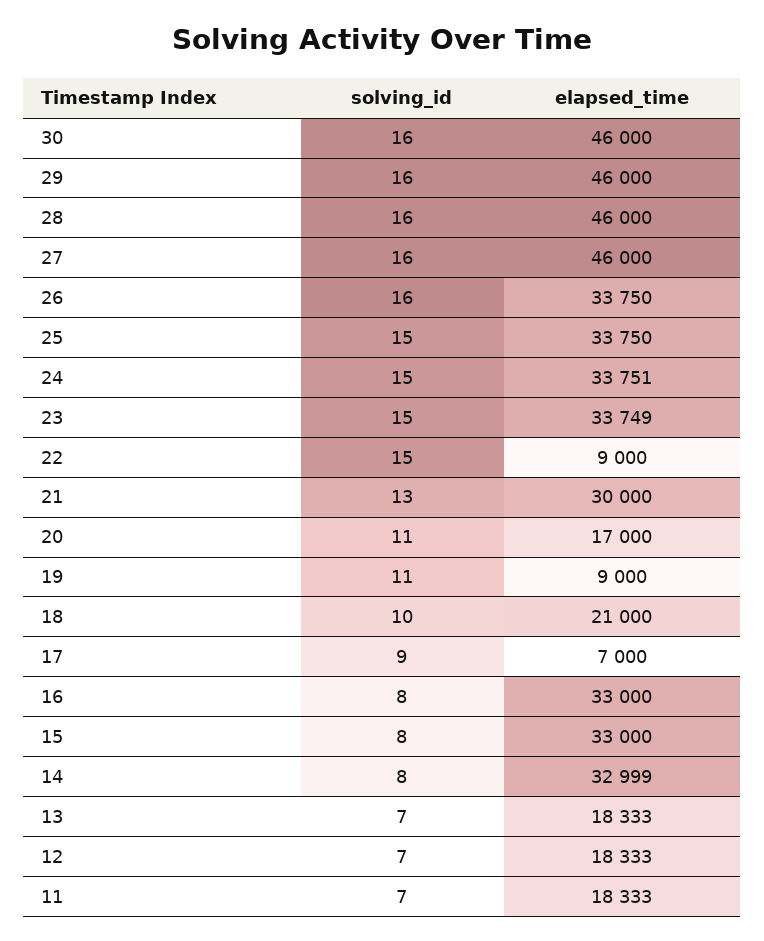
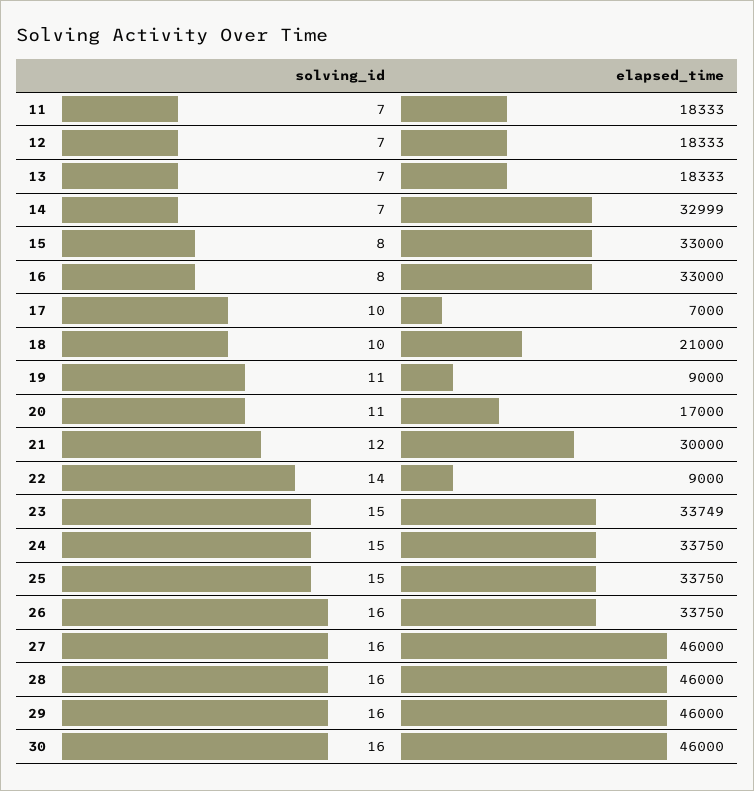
  {
    "solving_id": {
      "30": 16,
      "29": 16,
      "28": 16,
      "27": 16,
      "26": 16,
      "25": 15,
      "24": 15,
      "23": 15,
-     "22": 15,
+     "22": 14,
-     "21": 13,
+     "21": 12,
      "20": 11,
      "19": 11,
      "18": 10,
-     "17": 9,
+     "17": 10,
      "16": 8,
      "15": 8,
-     "14": 8,
+     "14": 7,
      "13": 7,
      "12": 7,
      "11": 7
    },
    "elapsed_time": {
      "30": 46000,
      "29": 46000,
      "28": 46000,
      "27": 46000,
      "26": 33750,
      "25": 33750,
-     "24": 33751,
+     "24": 33750,
      "23": 33749,
      "22": 9000,
      "21": 30000,
      "20": 17000,
      "19": 9000,
      "18": 21000,
      "17": 7000,
      "16": 33000,
      "15": 33000,
      "14": 32999,
      "13": 18333,
      "12": 18333,
      "11": 18333
    }
  }

